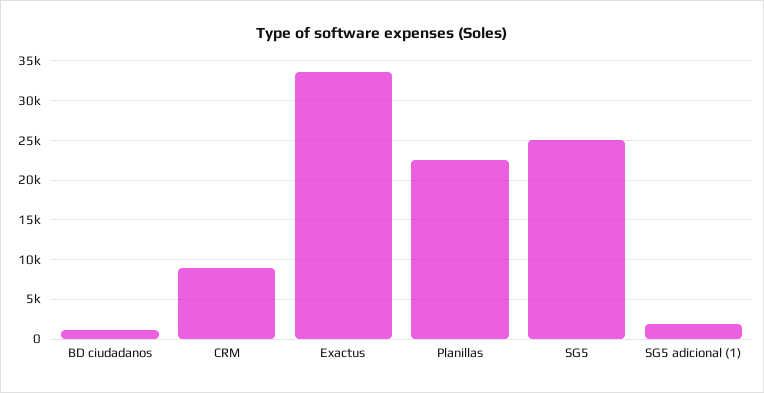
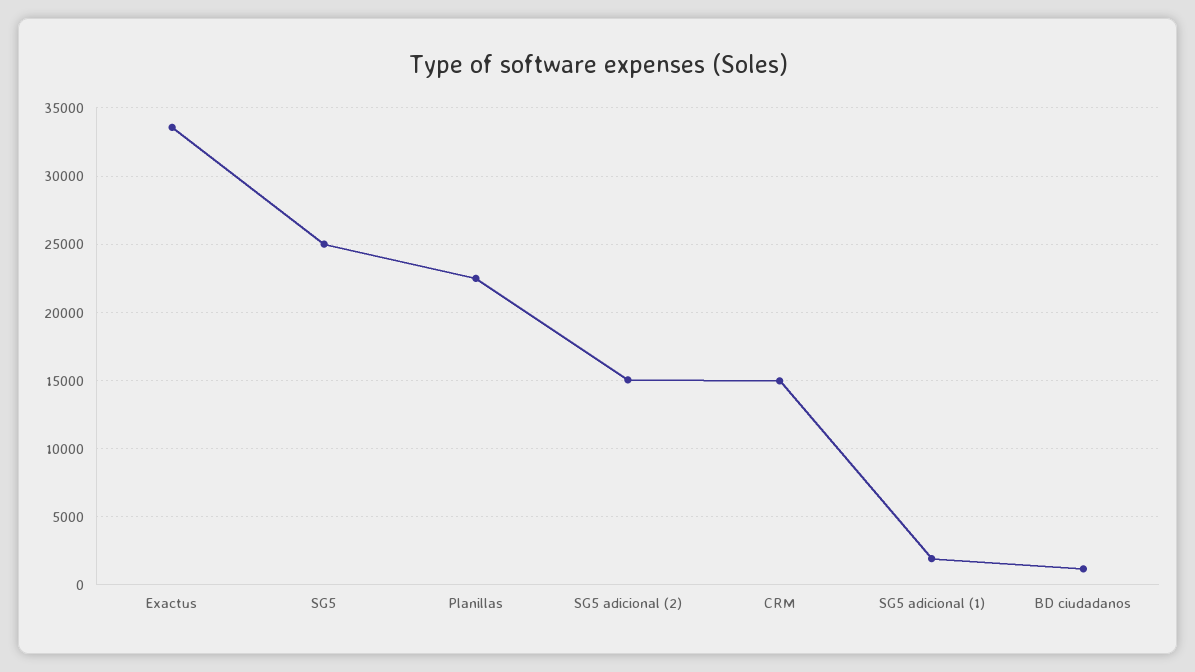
  {
    "BD ciudadanos": 1000,
-   "CRM": 9000,
+   "CRM": 15000,
    "Exactus": 33500,
    "Planillas": 22500,
    "SG5": 25000,
-   "SG5 adicional (1)": 2000
+   "SG5 adicional (1)": 2000,
+   "SG5 adicional (2)": 15000
  }

